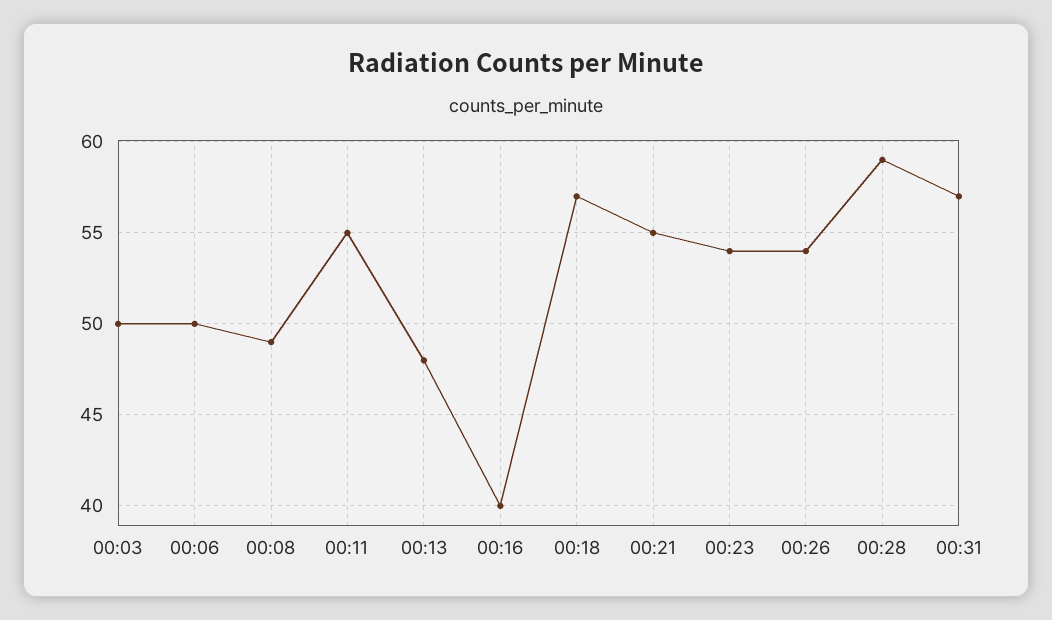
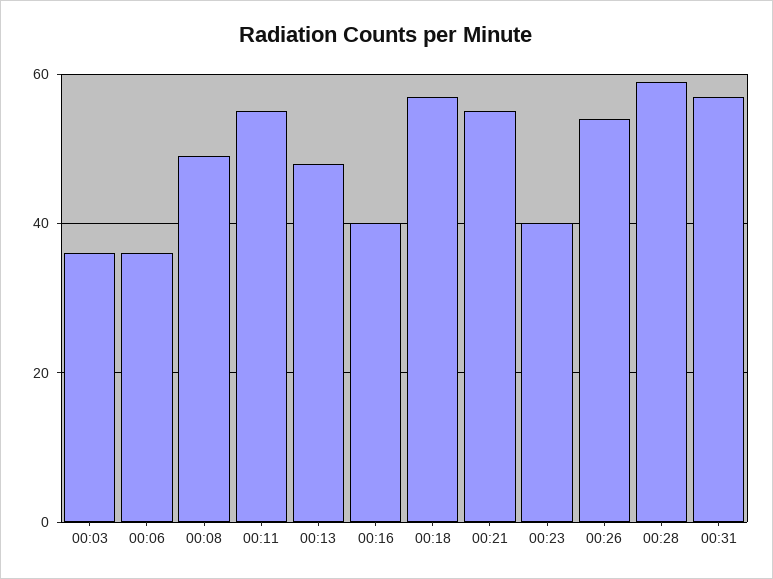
  {
-   "00:03": 50,
+   "00:03": 35,
-   "00:06": 50,
+   "00:06": 35,
    "00:08": 49,
    "00:11": 55,
    "00:13": 48,
    "00:16": 40,
    "00:18": 57,
    "00:21": 55,
-   "00:23": 54,
+   "00:23": 40,
    "00:26": 54,
    "00:28": 59,
    "00:31": 57
  }

